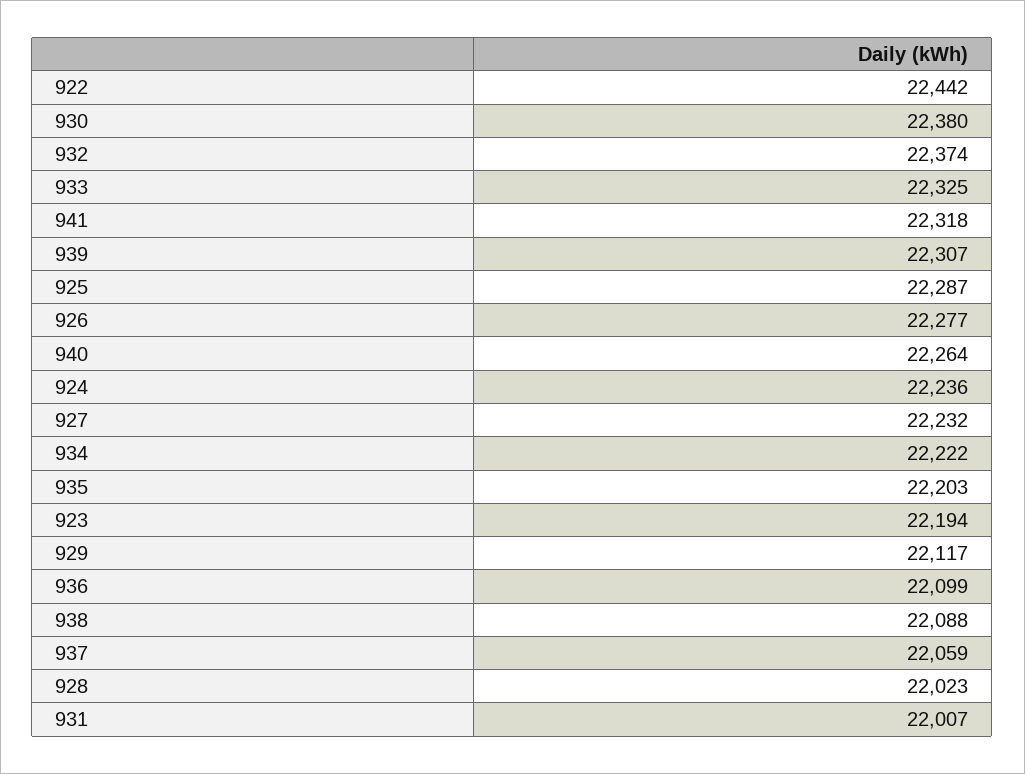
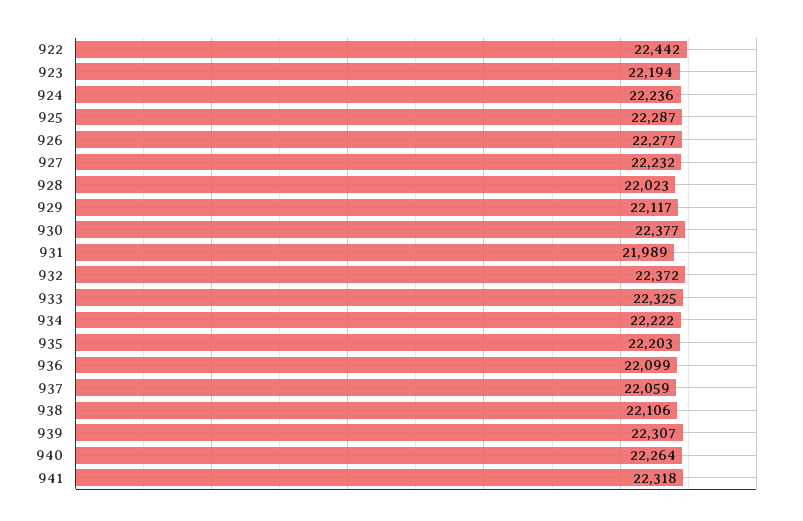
  {
    "922": 22442,
-   "930": 22380,
+   "930": 22377,
-   "932": 22374,
+   "932": 22372,
    "933": 22325,
    "941": 22318,
    "939": 22307,
    "925": 22287,
    "926": 22277,
    "940": 22264,
    "924": 22236,
    "927": 22232,
    "934": 22222,
    "935": 22203,
    "923": 22194,
    "929": 22117,
    "936": 22099,
-   "938": 22088,
+   "938": 22106,
    "937": 22059,
    "928": 22023,
-   "931": 22007
+   "931": 21989
  }

